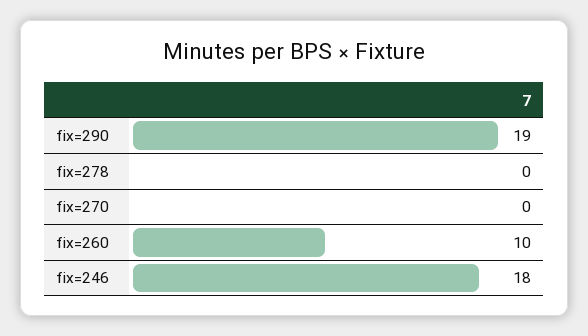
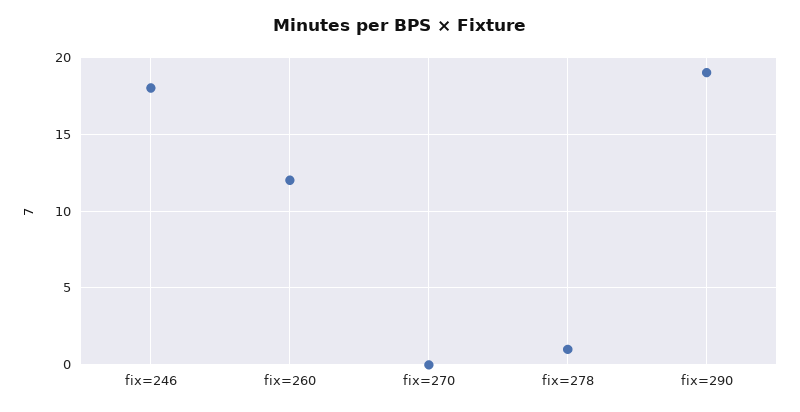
  {
    "fix=290": 19,
-   "fix=278": 0,
+   "fix=278": 1,
    "fix=270": 0,
-   "fix=260": 10,
+   "fix=260": 12,
    "fix=246": 18
  }

